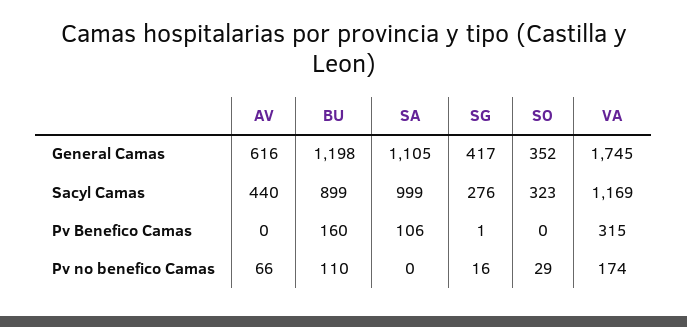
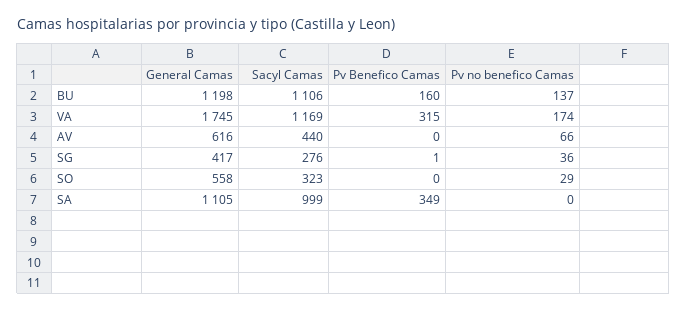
  {
    "AV": {
      "General Camas": 616,
      "Sacyl Camas": 440,
      "Pv Benefico Camas": 0,
      "Pv no benefico Camas": 66
    },
    "BU": {
      "General Camas": 1198,
-     "Sacyl Camas": 899,
+     "Sacyl Camas": 1106,
      "Pv Benefico Camas": 160,
-     "Pv no benefico Camas": 110
+     "Pv no benefico Camas": 137
    },
    "SA": {
      "General Camas": 1105,
      "Sacyl Camas": 999,
-     "Pv Benefico Camas": 106,
+     "Pv Benefico Camas": 349,
      "Pv no benefico Camas": 0
    },
    "SG": {
      "General Camas": 417,
      "Sacyl Camas": 276,
      "Pv Benefico Camas": 1,
-     "Pv no benefico Camas": 16
+     "Pv no benefico Camas": 36
    },
    "SO": {
-     "General Camas": 352,
+     "General Camas": 558,
      "Sacyl Camas": 323,
      "Pv Benefico Camas": 0,
      "Pv no benefico Camas": 29
    },
    "VA": {
      "General Camas": 1745,
      "Sacyl Camas": 1169,
      "Pv Benefico Camas": 315,
      "Pv no benefico Camas": 174
    }
  }

